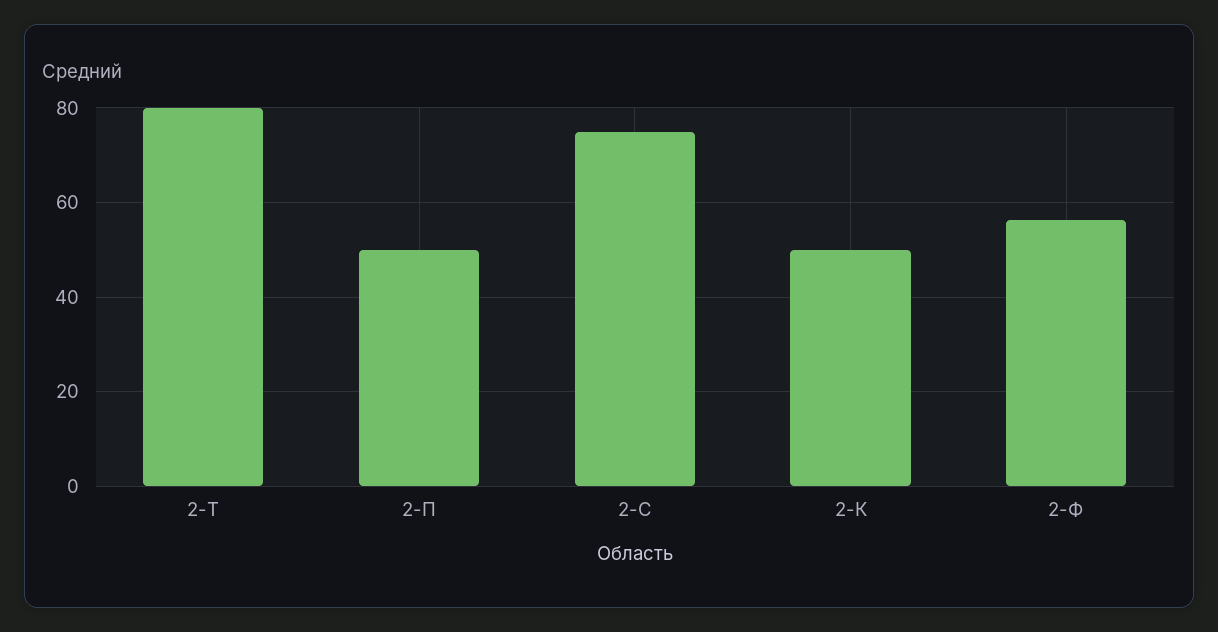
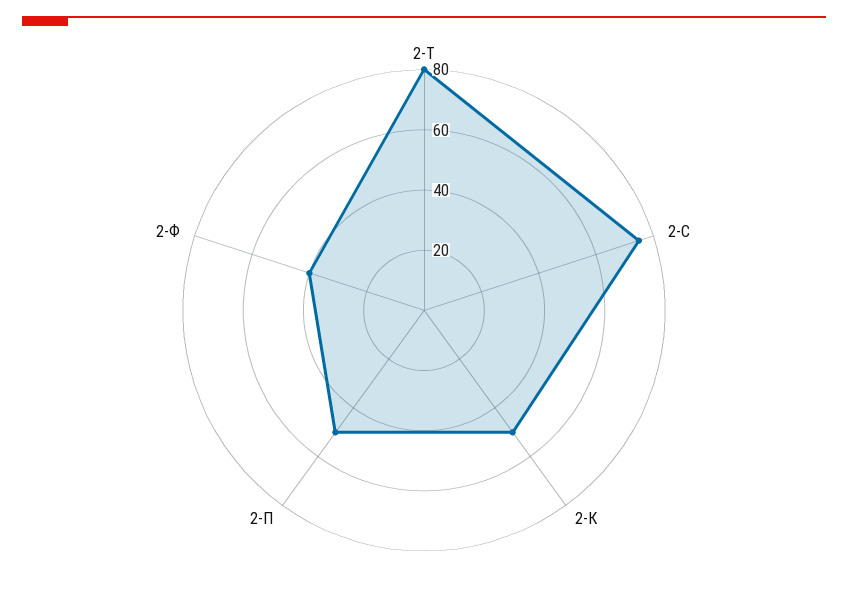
  {
    "2-Т": 80,
    "2-П": 50,
    "2-С": 76,
    "2-К": 50,
-   "2-Ф": 56
+   "2-Ф": 40
  }

